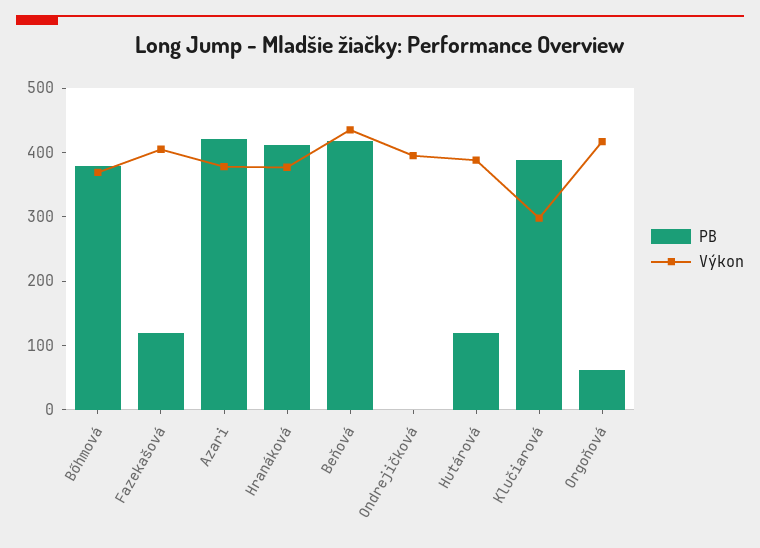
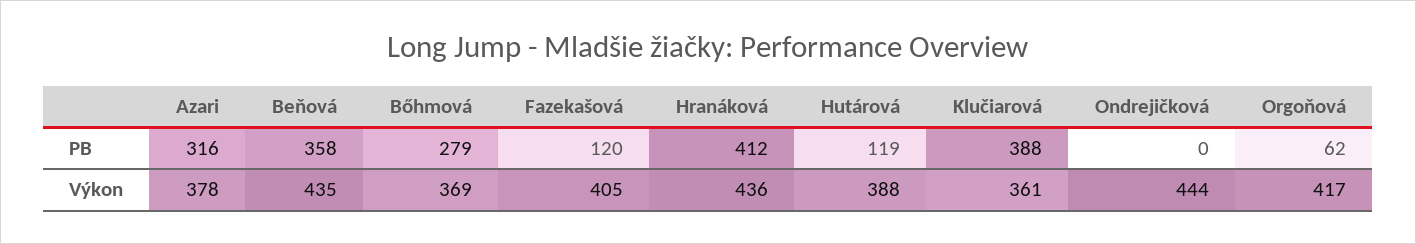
  {
    "PB": {
-     "Bőhmová": 380,
+     "Bőhmová": 279,
      "Fazekašová": 120,
-     "Azari": 420,
+     "Azari": 316,
      "Hranáková": 412,
-     "Beňová": 420,
+     "Beňová": 358,
      "Ondrejičková": 0,
      "Hutárová": 119,
      "Klučiarová": 388,
      "Orgoňová": 62
    },
    "Výkon": {
      "Bőhmová": 369,
      "Fazekašová": 405,
      "Azari": 378,
-     "Hranáková": 380,
+     "Hranáková": 436,
      "Beňová": 435,
-     "Ondrejičková": 400,
+     "Ondrejičková": 444,
      "Hutárová": 388,
-     "Klučiarová": 300,
+     "Klučiarová": 361,
      "Orgoňová": 417
    }
  }

